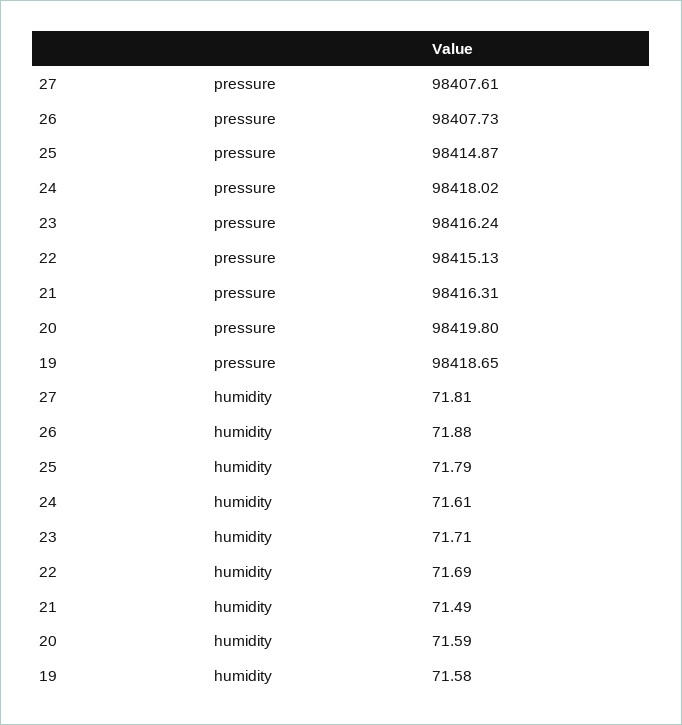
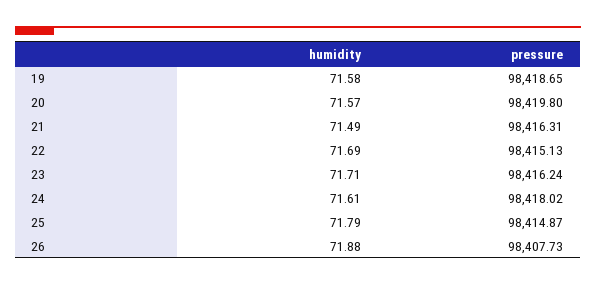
  {
-   "27": {
-     "pressure": 98407.61,
-     "humidity": 71.81
-   },
    "26": {
      "pressure": 98407.73,
      "humidity": 71.88
    },
    "25": {
      "pressure": 98414.87,
      "humidity": 71.79
    },
    "24": {
      "pressure": 98418.02,
      "humidity": 71.61
    },
    "23": {
      "pressure": 98416.24,
      "humidity": 71.71
    },
    "22": {
      "pressure": 98415.13,
      "humidity": 71.69
    },
    "21": {
      "pressure": 98416.31,
      "humidity": 71.49
    },
    "20": {
      "pressure": 98419.8,
-     "humidity": 71.59
+     "humidity": 71.57
    },
    "19": {
      "pressure": 98418.65,
      "humidity": 71.58
    }
  }

